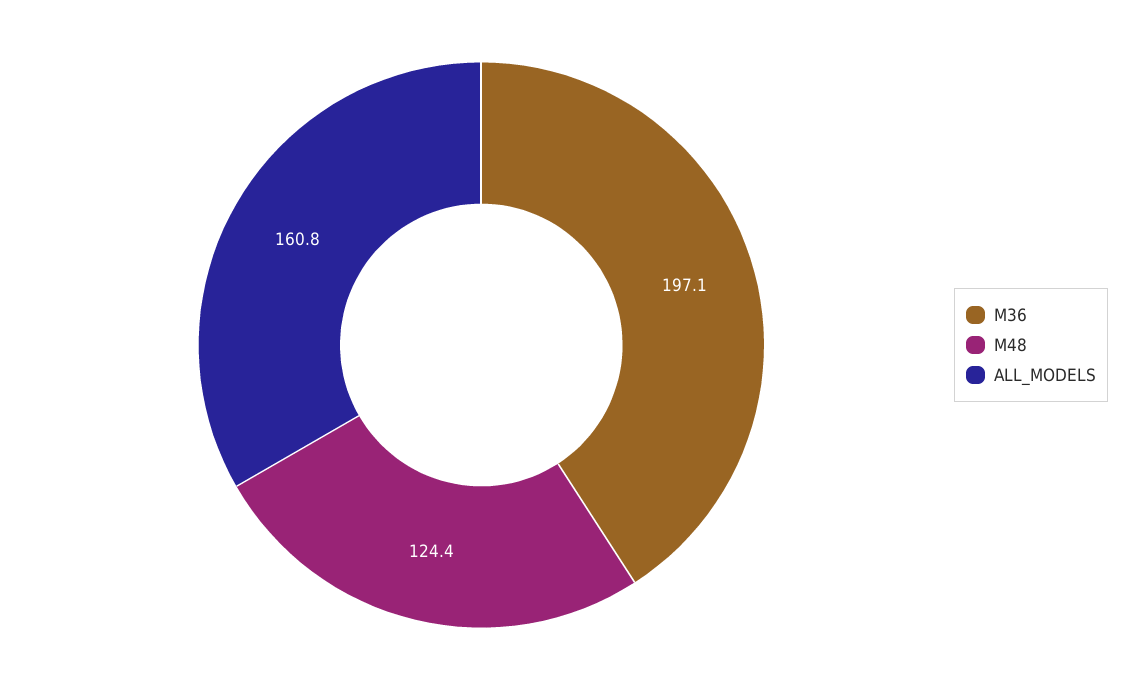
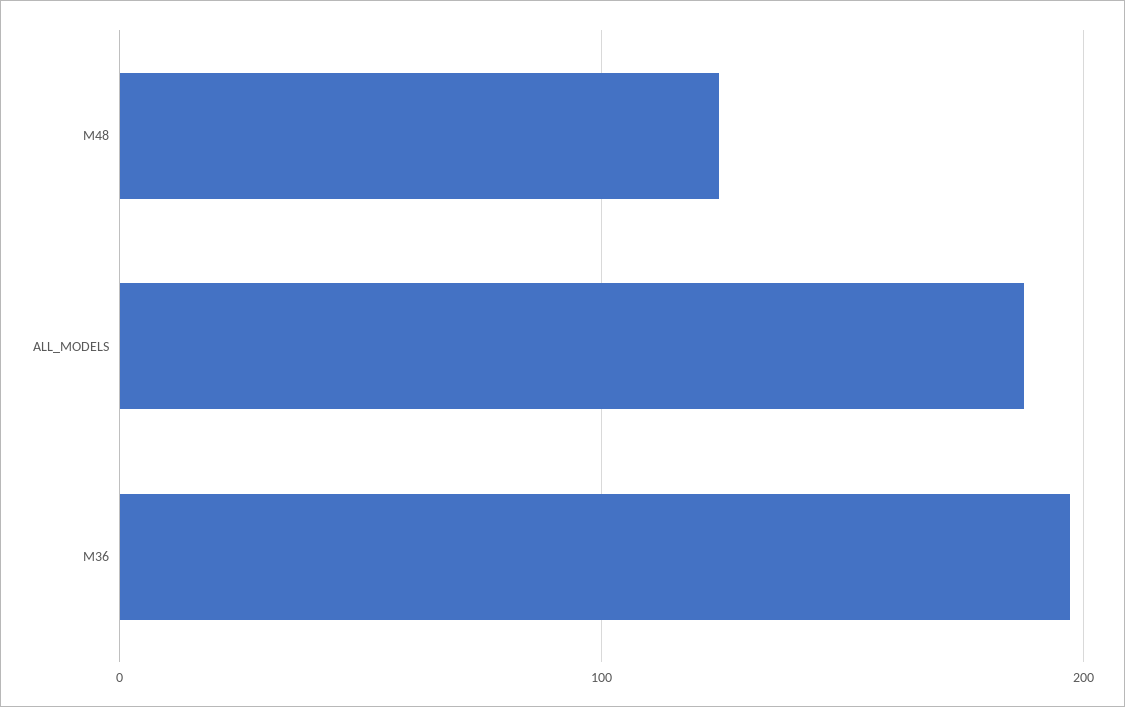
  {
    "M36": 197.1,
    "M48": 124.4,
-   "ALL_MODELS": 160.8
+   "ALL_MODELS": 190
  }

